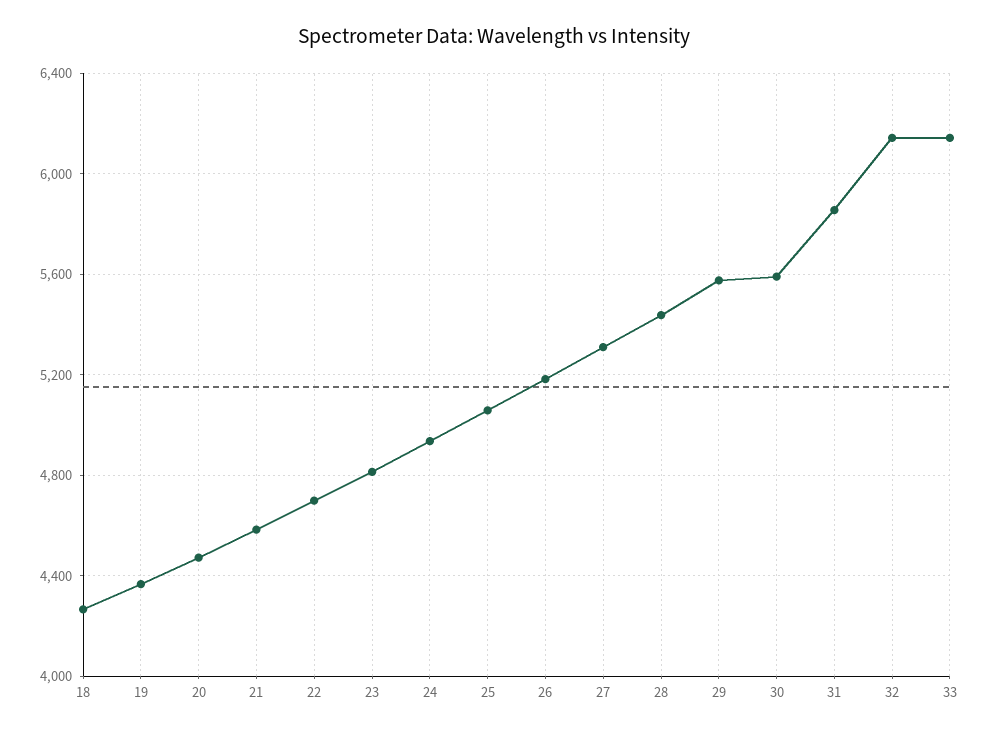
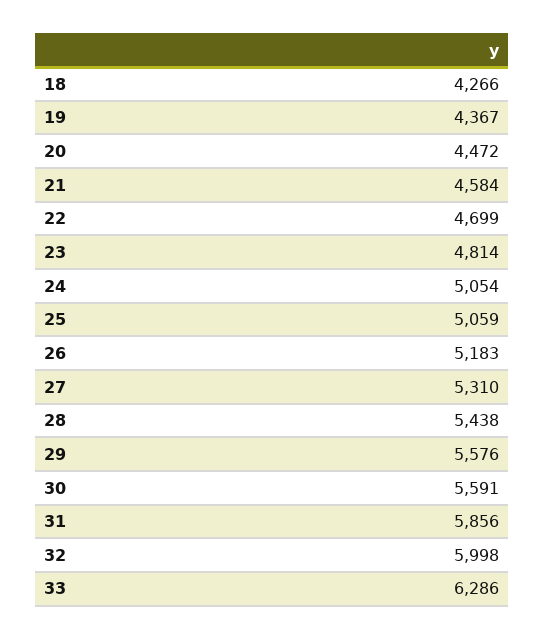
  {
    "18": 4266,
    "19": 4367,
    "20": 4472,
    "21": 4584,
    "22": 4699,
    "23": 4814,
-   "24": 4950,
+   "24": 5054,
    "25": 5059,
    "26": 5183,
    "27": 5310,
    "28": 5438,
    "29": 5576,
    "30": 5591,
    "31": 5856,
-   "32": 6150,
+   "32": 5998,
-   "33": 6150
+   "33": 6286
  }

